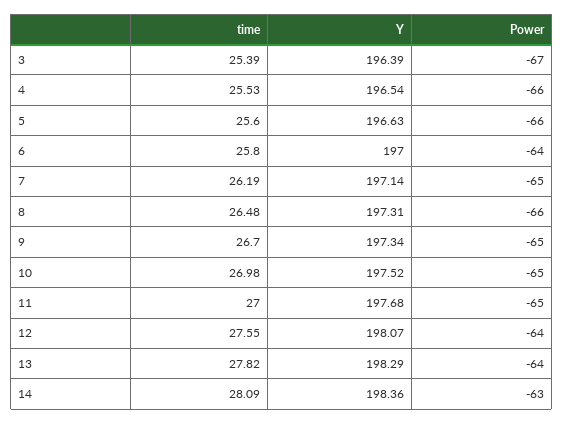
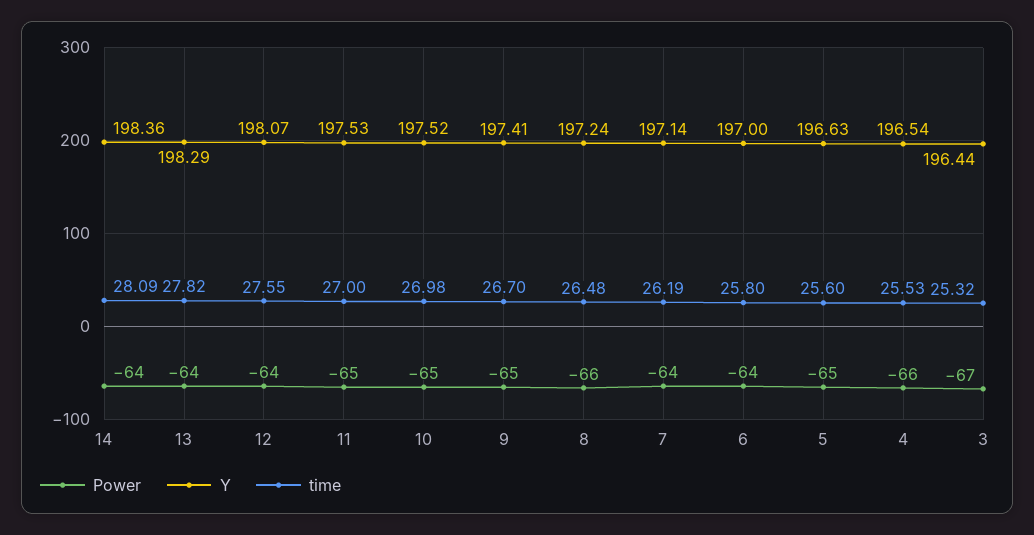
  {
    "time": {
-     "3": 25.39,
+     "3": 25.32,
      "4": 25.53,
      "5": 25.6,
      "6": 25.8,
      "7": 26.19,
      "8": 26.48,
      "9": 26.7,
      "10": 26.98,
      "11": 27,
      "12": 27.55,
      "13": 27.82,
      "14": 28.09
    },
    "Y": {
-     "3": 196.39,
+     "3": 196.44,
      "4": 196.54,
      "5": 196.63,
      "6": 197,
      "7": 197.14,
-     "8": 197.31,
+     "8": 197.24,
-     "9": 197.34,
+     "9": 197.41,
      "10": 197.52,
-     "11": 197.68,
+     "11": 197.53,
      "12": 198.07,
      "13": 198.29,
      "14": 198.36
    },
    "Power": {
      "3": -67,
      "4": -66,
-     "5": -66,
+     "5": -65,
      "6": -64,
-     "7": -65,
+     "7": -64,
      "8": -66,
      "9": -65,
      "10": -65,
      "11": -65,
      "12": -64,
      "13": -64,
-     "14": -63
+     "14": -64
    }
  }

